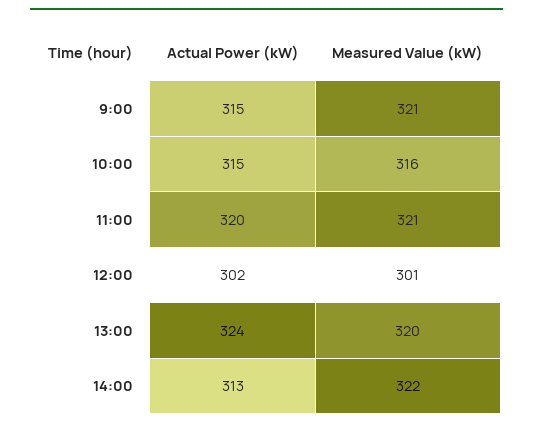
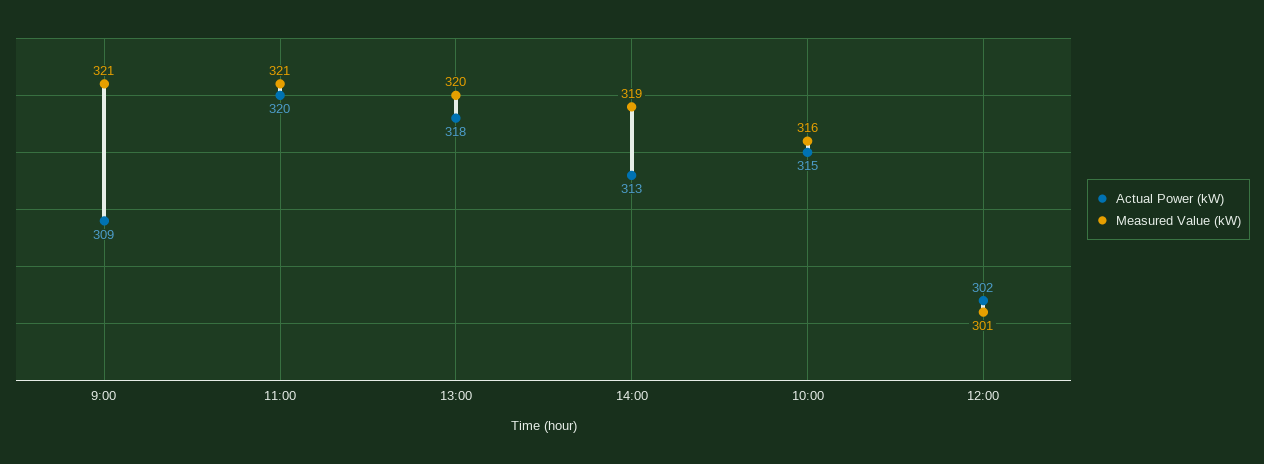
  {
    "Actual Power (kW)": {
-     "9:00": 315,
+     "9:00": 309,
      "10:00": 315,
      "11:00": 320,
      "12:00": 302,
-     "13:00": 324,
+     "13:00": 318,
      "14:00": 313
    },
    "Measured Value (kW)": {
      "9:00": 321,
      "10:00": 316,
      "11:00": 321,
      "12:00": 301,
      "13:00": 320,
-     "14:00": 322
+     "14:00": 319
    }
  }

